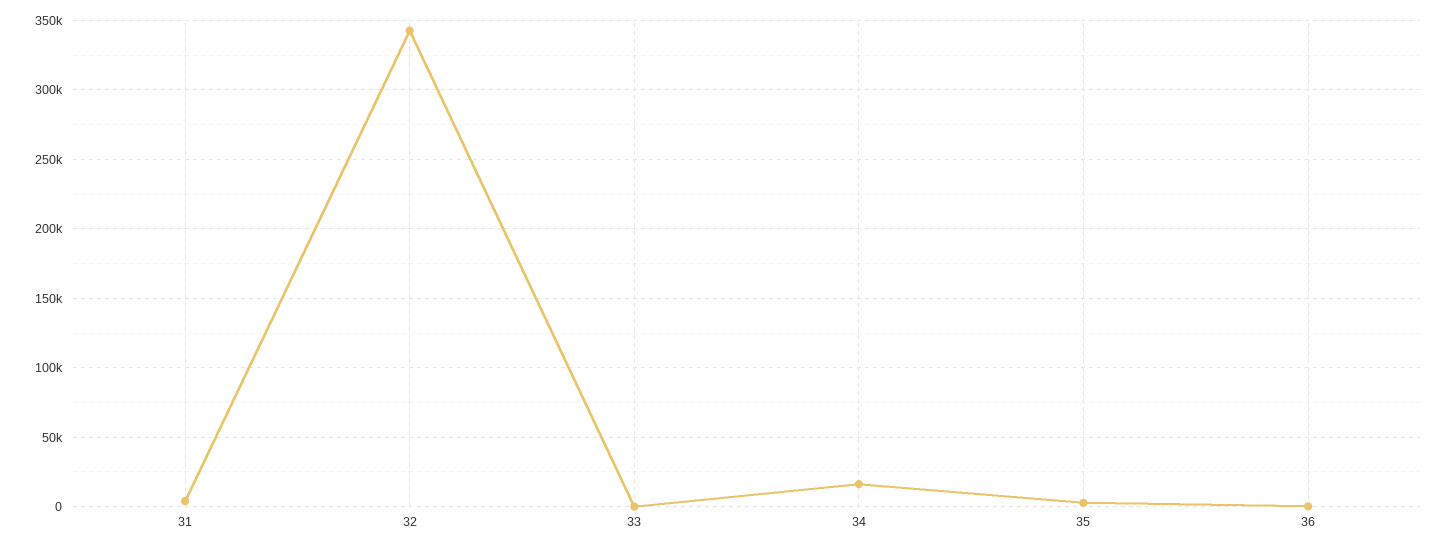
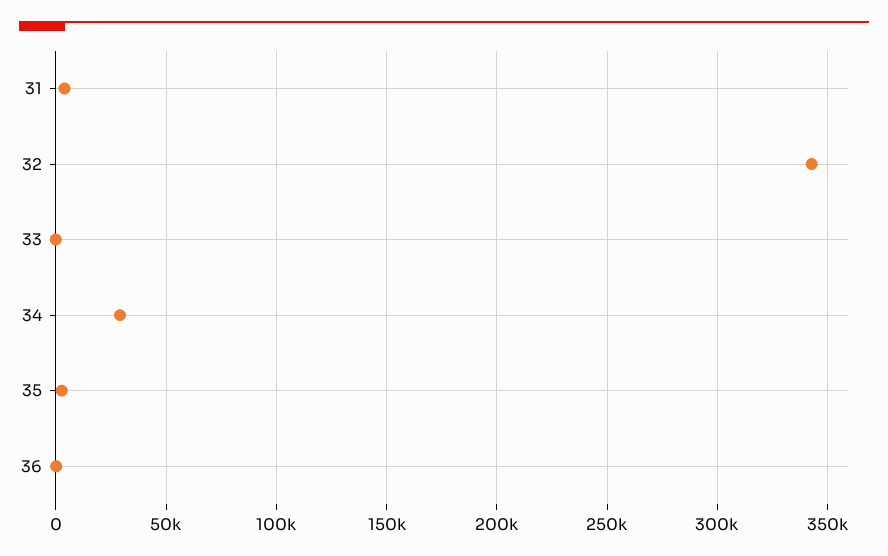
  {
    "31": 5000,
    "32": 345000,
    "33": 0,
-   "34": 15000,
+   "34": 30000,
    "35": 5000,
    "36": 0
  }

